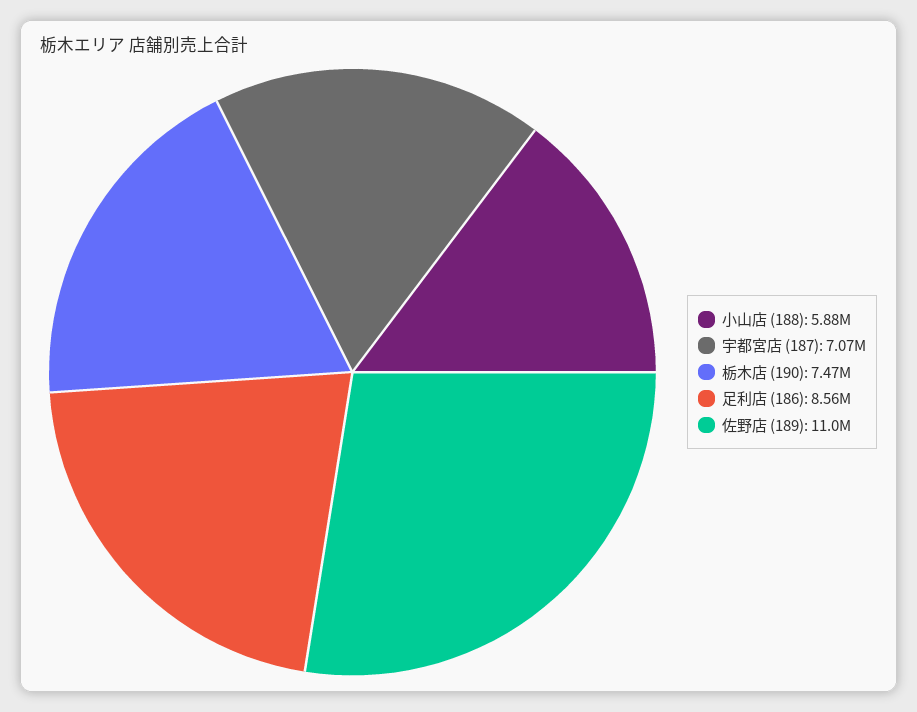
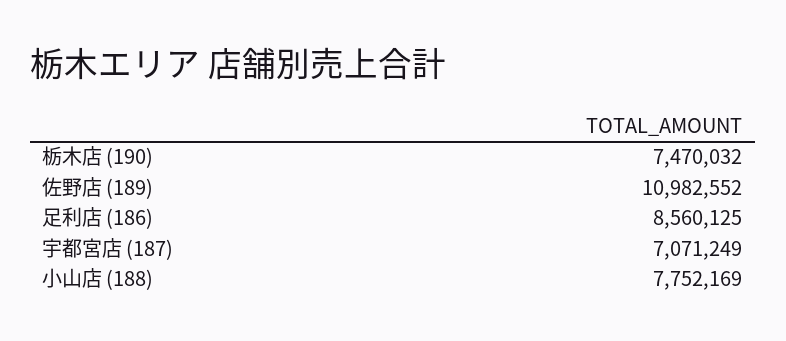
  {
-   "小山店 (188)": 5880000,
+   "小山店 (188)": 7752169,
    "宇都宮店 (187)": 7071249,
    "栃木店 (190)": 7470032,
    "足利店 (186)": 8560125,
    "佐野店 (189)": 10982552
  }

